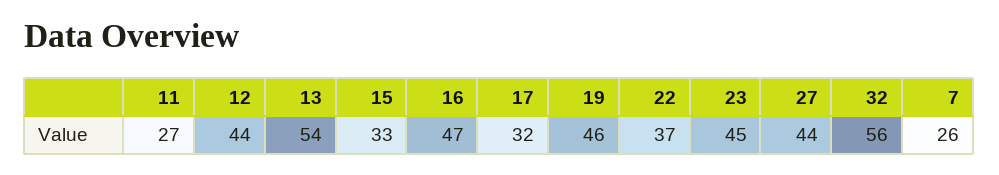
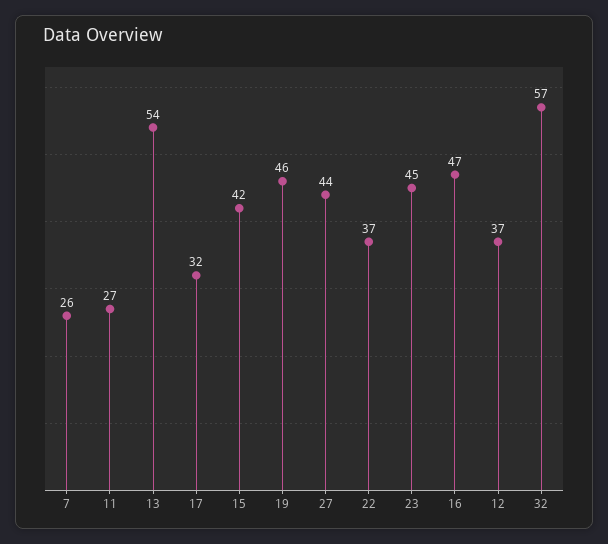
  {
    "11": 27,
-   "12": 44,
+   "12": 37,
    "13": 54,
-   "15": 33,
+   "15": 42,
    "16": 47,
    "17": 32,
    "19": 46,
    "22": 37,
    "23": 45,
    "27": 44,
-   "32": 56,
+   "32": 57,
    "7": 26
  }

